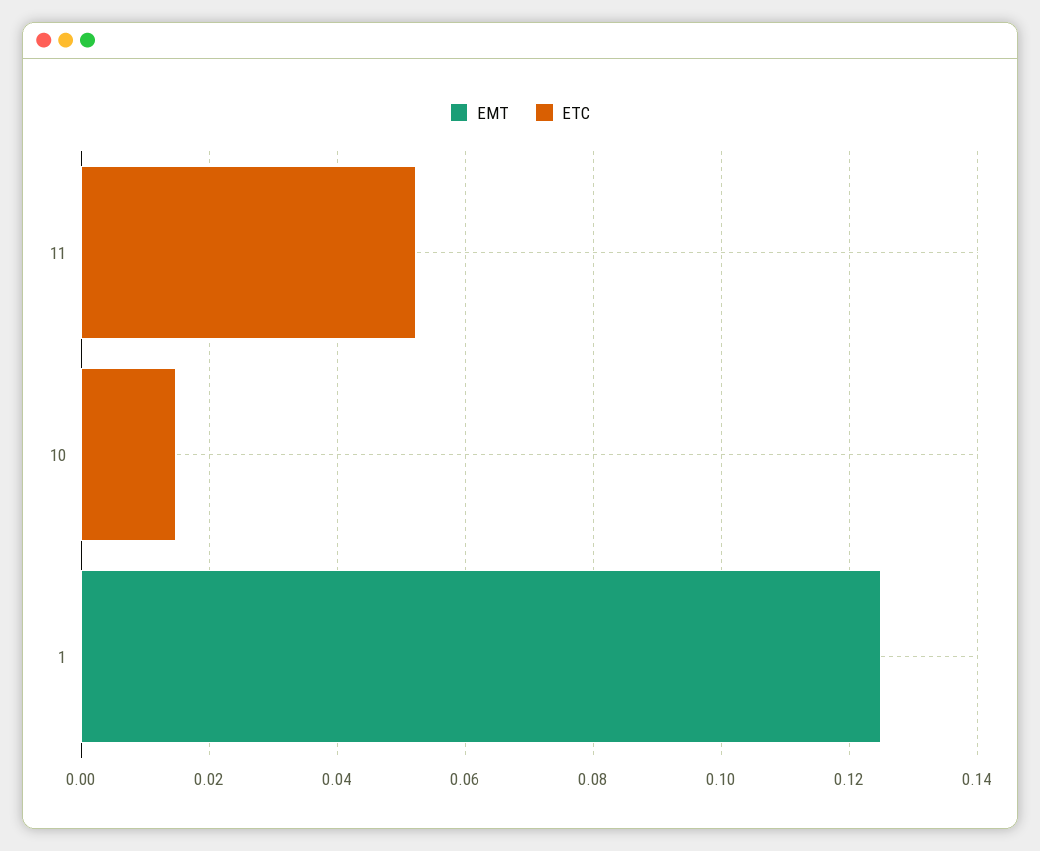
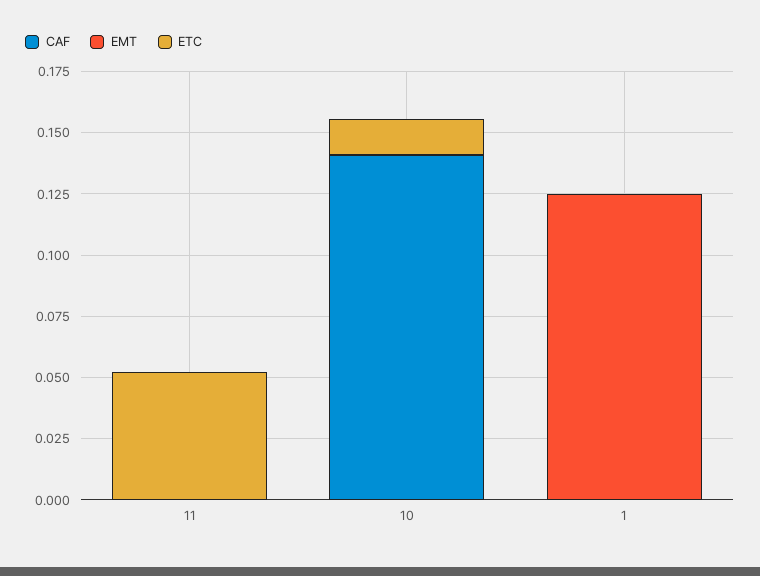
  {
    "EMT": {
      "11": 0,
      "10": 0,
      "1": 0.125
    },
    "ETC": {
      "11": 0.05,
      "10": 0.015,
      "1": 0
-   }
+   },
+   "CAF": {
+     "11": 0,
+     "10": 0.14,
+     "1": 0
+   }
  }

